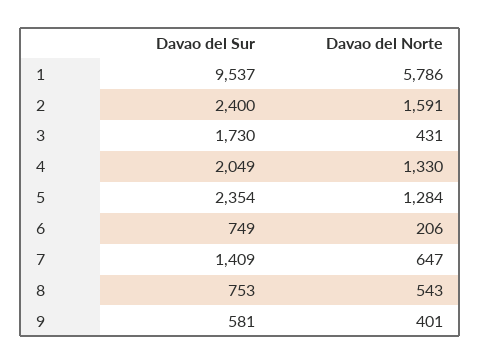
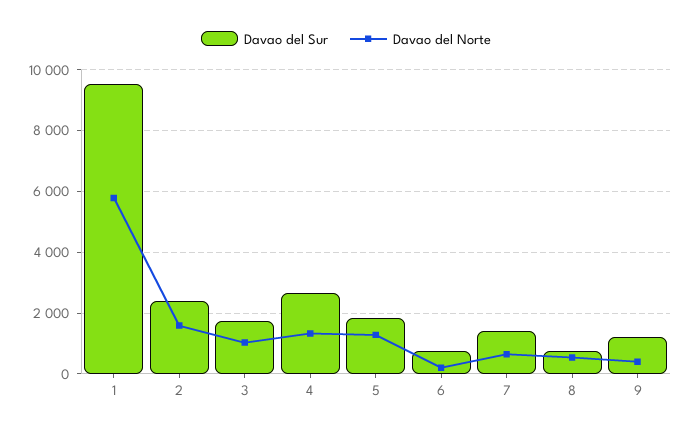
  {
    "Davao del Sur": {
      "1": 9537,
      "2": 2400,
      "3": 1730,
-     "4": 2049,
+     "4": 2600,
-     "5": 2354,
+     "5": 1800,
      "6": 749,
      "7": 1409,
      "8": 753,
-     "9": 581
+     "9": 1200
    },
    "Davao del Norte": {
      "1": 5786,
      "2": 1591,
-     "3": 431,
+     "3": 1000,
      "4": 1330,
      "5": 1284,
      "6": 206,
      "7": 647,
      "8": 543,
      "9": 401
    }
  }

